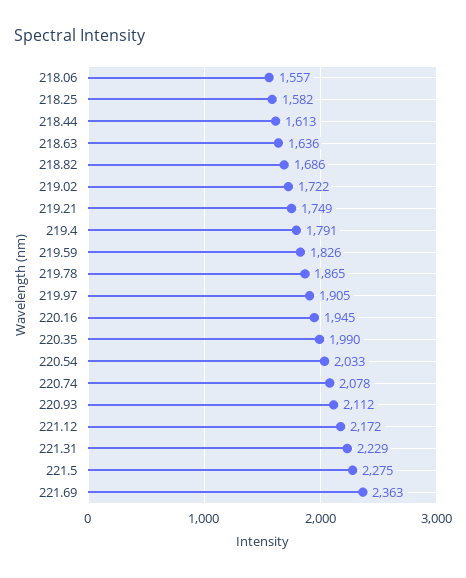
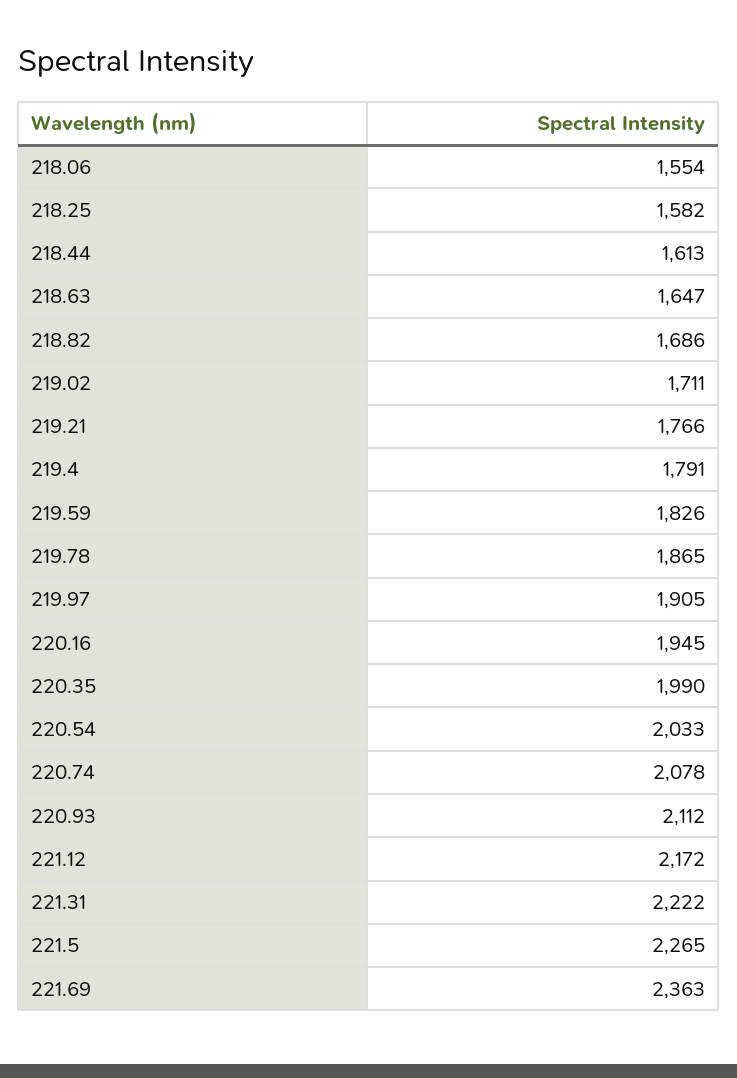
  {
-   "218.06": 1557,
+   "218.06": 1554,
    "218.25": 1582,
    "218.44": 1613,
-   "218.63": 1636,
+   "218.63": 1647,
    "218.82": 1686,
-   "219.02": 1722,
+   "219.02": 1711,
-   "219.21": 1749,
+   "219.21": 1766,
    "219.4": 1791,
    "219.59": 1826,
    "219.78": 1865,
    "219.97": 1905,
    "220.16": 1945,
    "220.35": 1990,
    "220.54": 2033,
    "220.74": 2078,
    "220.93": 2112,
    "221.12": 2172,
-   "221.31": 2229,
+   "221.31": 2222,
-   "221.5": 2275,
+   "221.5": 2265,
    "221.69": 2363
  }

